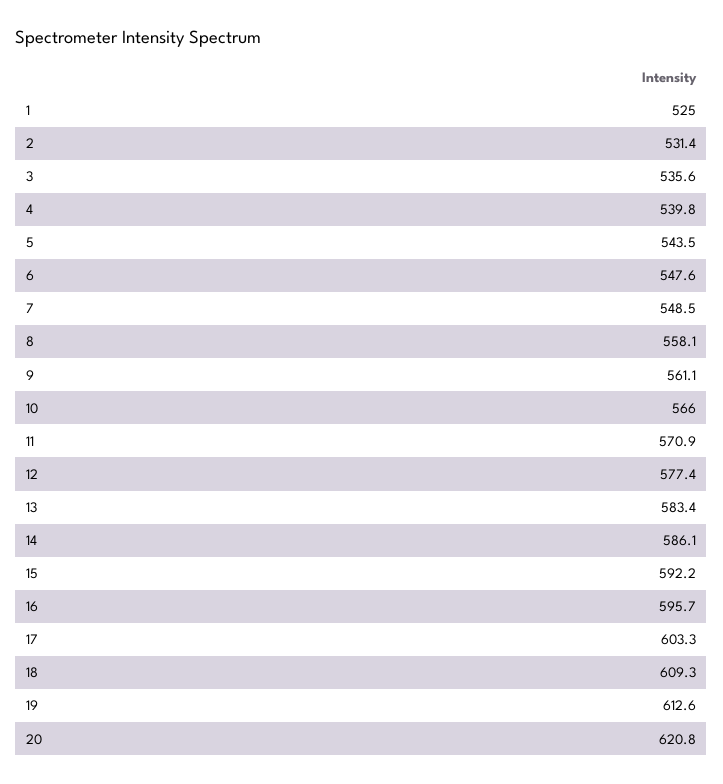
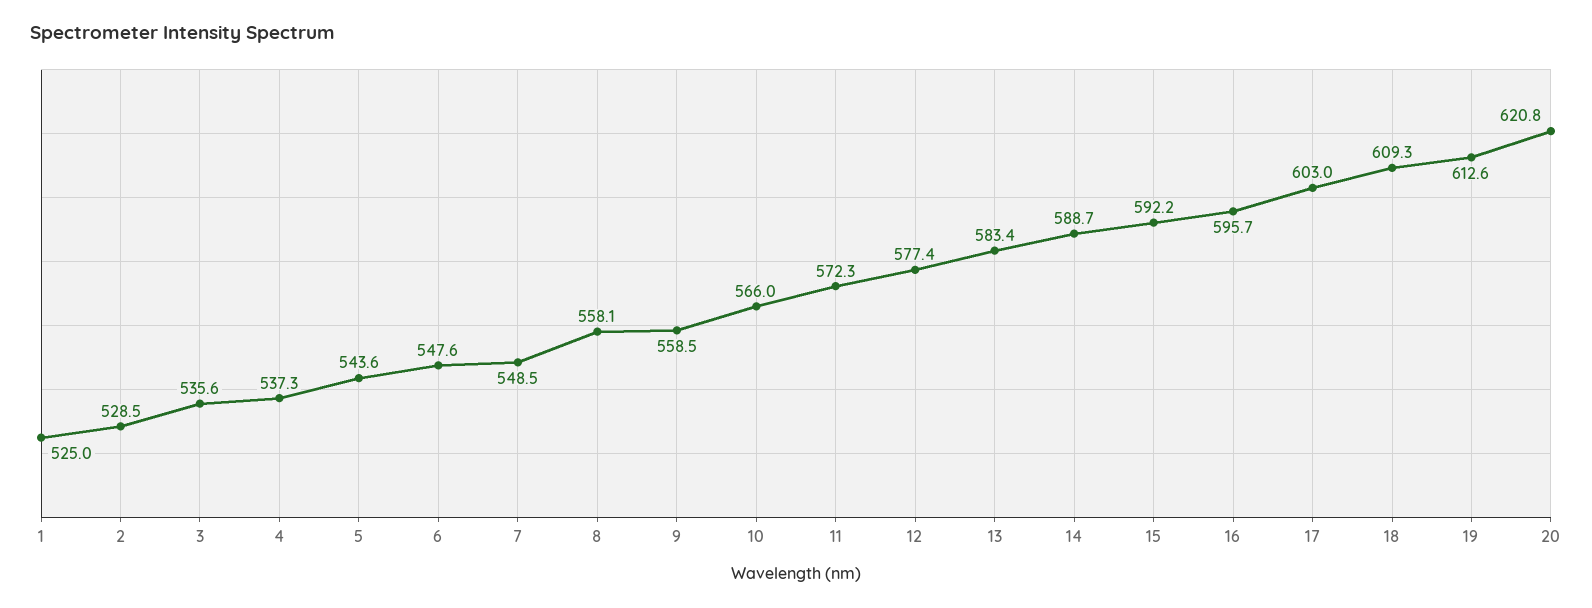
  {
    "1": 525,
-   "2": 531.4,
+   "2": 528.5,
    "3": 535.6,
-   "4": 539.8,
+   "4": 537.3,
-   "5": 543.5,
+   "5": 543.6,
    "6": 547.6,
    "7": 548.5,
    "8": 558.1,
-   "9": 561.1,
+   "9": 558.5,
    "10": 566,
-   "11": 570.9,
+   "11": 572.3,
    "12": 577.4,
    "13": 583.4,
-   "14": 586.1,
+   "14": 588.7,
    "15": 592.2,
    "16": 595.7,
-   "17": 603.3,
+   "17": 603,
    "18": 609.3,
    "19": 612.6,
    "20": 620.8
  }

